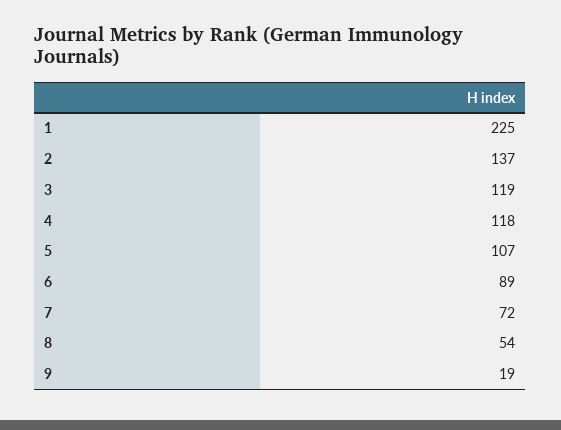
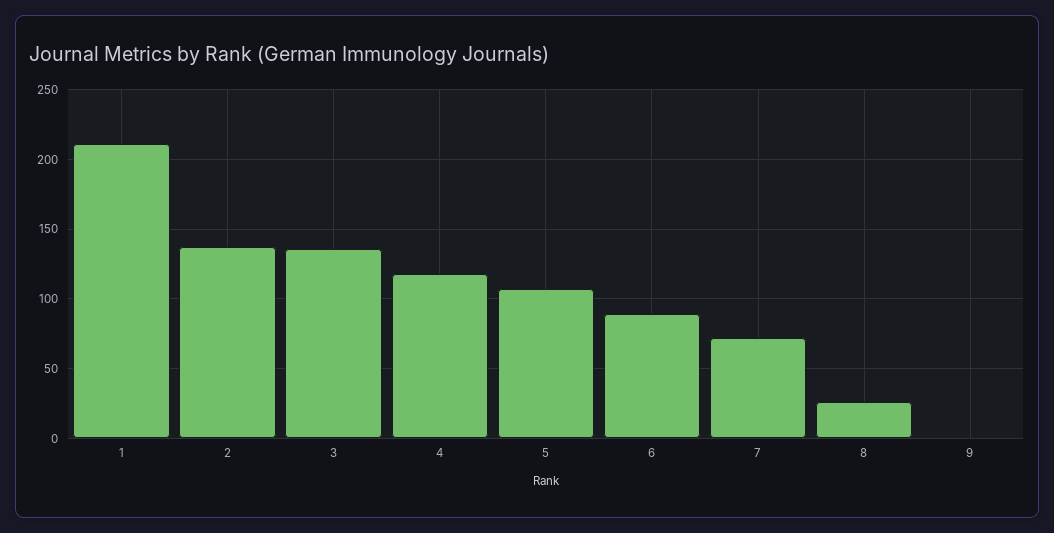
  {
-   "1": 225,
+   "1": 210,
    "2": 137,
-   "3": 119,
+   "3": 135,
    "4": 118,
    "5": 107,
    "6": 89,
    "7": 72,
-   "8": 54,
+   "8": 25,
-   "9": 19
+   "9": 0
  }

